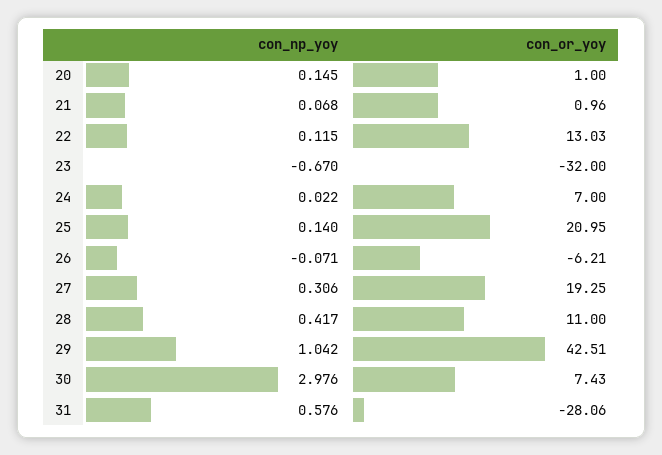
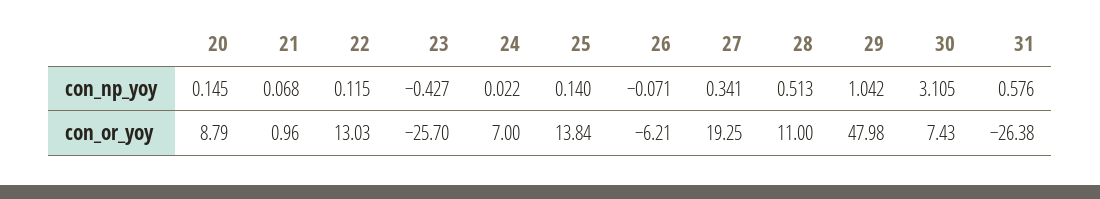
  {
    "con_np_yoy": {
      "20": 0.145,
      "21": 0.068,
      "22": 0.115,
-     "23": -0.67,
+     "23": -0.427,
      "24": 0.022,
      "25": 0.14,
      "26": -0.071,
-     "27": 0.306,
+     "27": 0.341,
-     "28": 0.417,
+     "28": 0.513,
      "29": 1.042,
-     "30": 2.976,
+     "30": 3.105,
      "31": 0.576
    },
    "con_or_yoy": {
-     "20": 1,
+     "20": 8.79,
      "21": 0.96,
      "22": 13.03,
-     "23": -32,
+     "23": -25.7,
      "24": 7,
-     "25": 20.95,
+     "25": 13.84,
      "26": -6.21,
      "27": 19.25,
      "28": 11,
-     "29": 42.51,
+     "29": 47.98,
      "30": 7.43,
-     "31": -28.06
+     "31": -26.38
    }
  }

